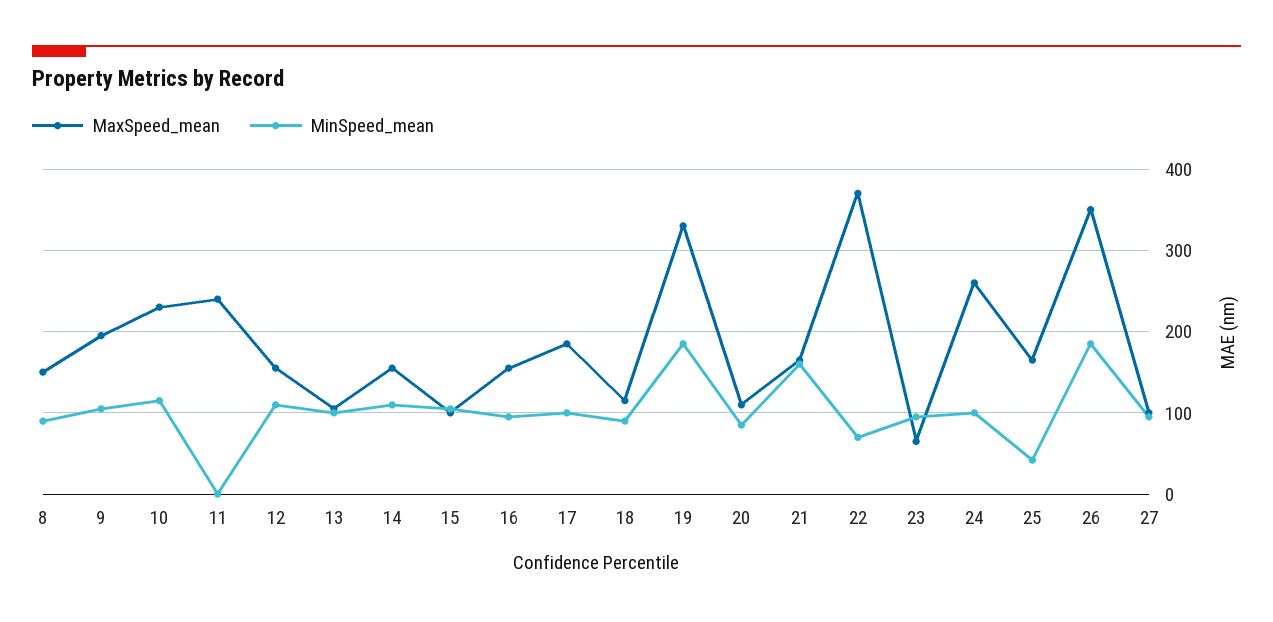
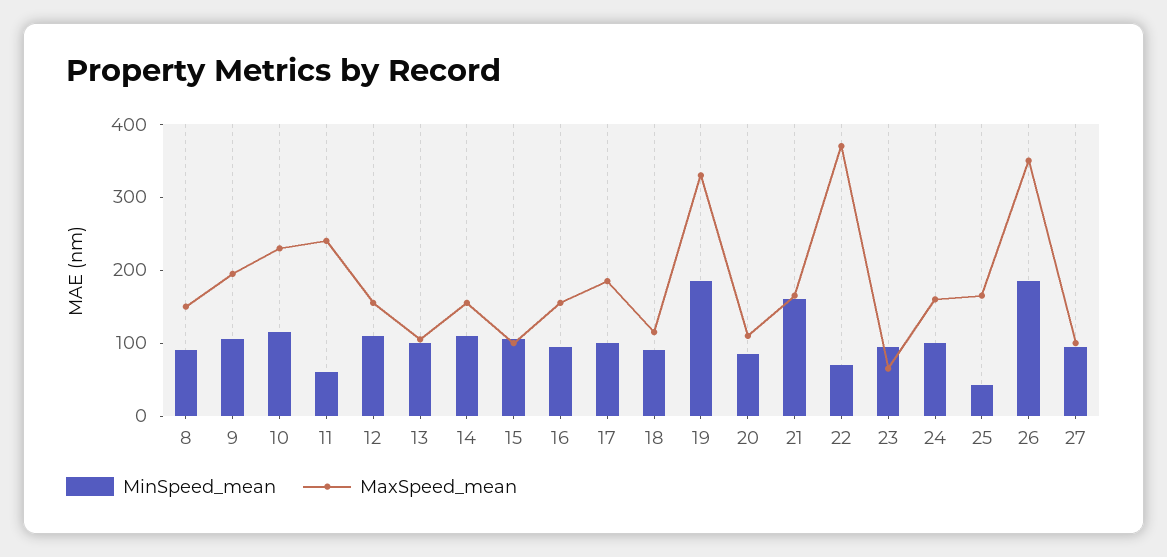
  {
    "MaxSpeed_mean": {
      "8": 150,
      "9": 200,
      "10": 230,
      "11": 240,
      "12": 160,
      "13": 110,
      "14": 160,
      "15": 100,
      "16": 160,
      "17": 190,
      "18": 120,
      "19": 330,
      "20": 110,
      "21": 170,
      "22": 370,
      "23": 70,
-     "24": 260,
+     "24": 160,
      "25": 170,
      "26": 350,
      "27": 100
    },
    "MinSpeed_mean": {
      "8": 90,
      "9": 110,
      "10": 120,
-     "11": 0,
+     "11": 60,
      "12": 110,
      "13": 100,
      "14": 110,
      "15": 110,
      "16": 100,
      "17": 100,
      "18": 90,
      "19": 190,
      "20": 90,
      "21": 160,
      "22": 70,
      "23": 100,
      "24": 100,
      "25": 40,
      "26": 190,
      "27": 100
    }
  }

